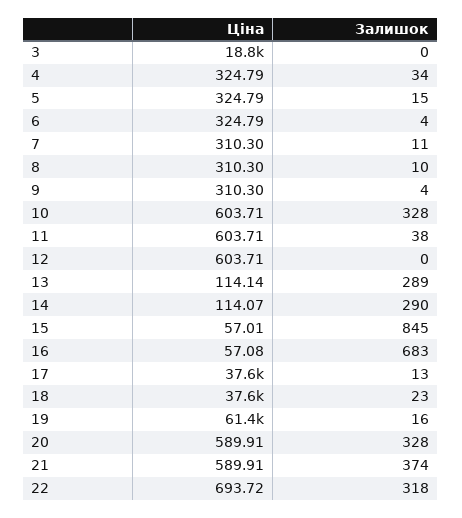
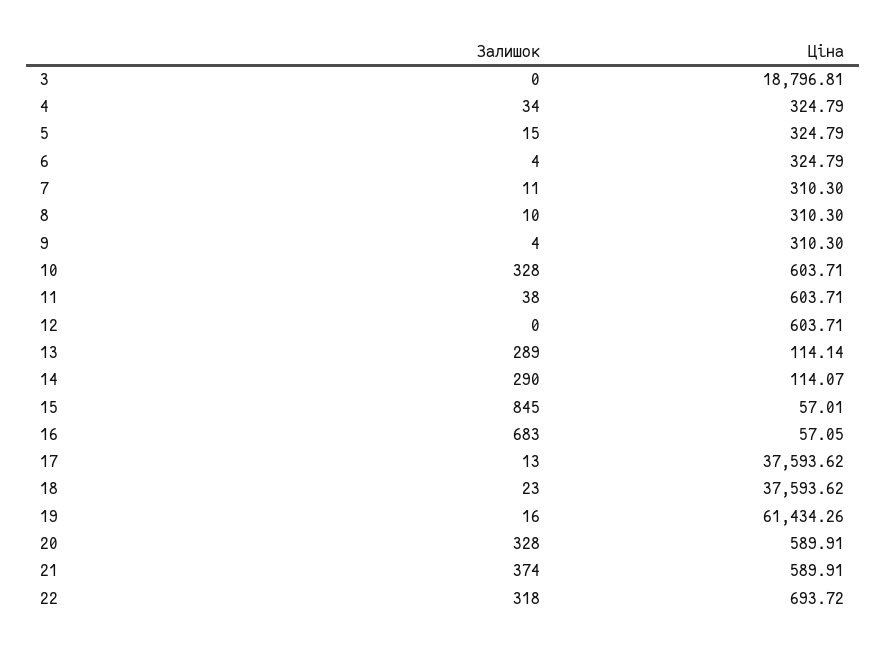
  {
    "Ціна": {
      "3": 18796.81,
      "4": 324.79,
      "5": 324.79,
      "6": 324.79,
      "7": 310.3,
      "8": 310.3,
      "9": 310.3,
      "10": 603.71,
      "11": 603.71,
      "12": 603.71,
      "13": 114.14,
      "14": 114.07,
      "15": 57.01,
-     "16": 57.08,
+     "16": 57.05,
      "17": 37593.62,
      "18": 37593.62,
      "19": 61434.26,
      "20": 589.91,
      "21": 589.91,
      "22": 693.72
    },
    "Залишок": {
      "3": 0,
      "4": 34,
      "5": 15,
      "6": 4,
      "7": 11,
      "8": 10,
      "9": 4,
      "10": 328,
      "11": 38,
      "12": 0,
      "13": 289,
      "14": 290,
      "15": 845,
      "16": 683,
      "17": 13,
      "18": 23,
      "19": 16,
      "20": 328,
      "21": 374,
      "22": 318
    }
  }

